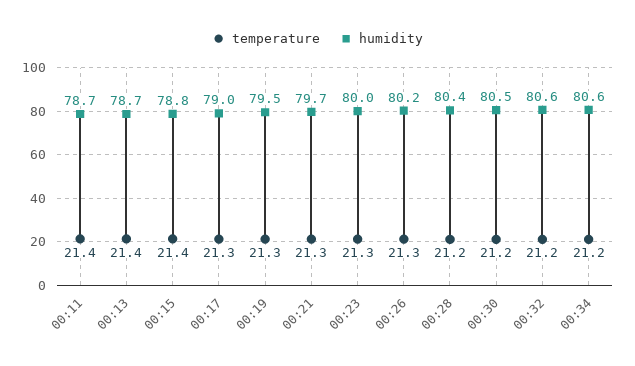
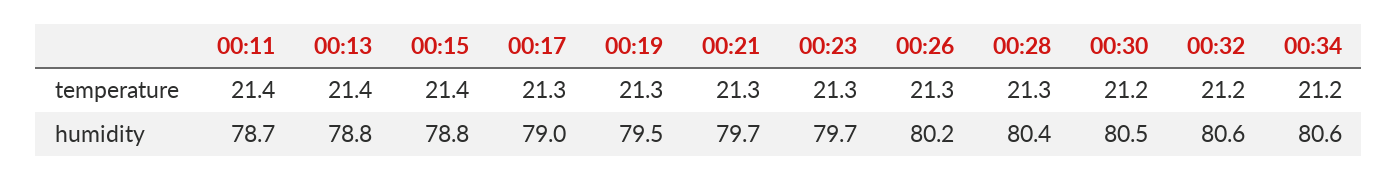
  {
    "temperature": {
      "00:11": 21.4,
      "00:13": 21.4,
      "00:15": 21.4,
      "00:17": 21.3,
      "00:19": 21.3,
      "00:21": 21.3,
      "00:23": 21.3,
      "00:26": 21.3,
-     "00:28": 21.2,
+     "00:28": 21.3,
      "00:30": 21.2,
      "00:32": 21.2,
      "00:34": 21.2
    },
    "humidity": {
      "00:11": 78.7,
-     "00:13": 78.7,
+     "00:13": 78.8,
      "00:15": 78.8,
      "00:17": 79,
      "00:19": 79.5,
      "00:21": 79.7,
-     "00:23": 80,
+     "00:23": 79.7,
      "00:26": 80.2,
      "00:28": 80.4,
      "00:30": 80.5,
      "00:32": 80.6,
      "00:34": 80.6
    }
  }

